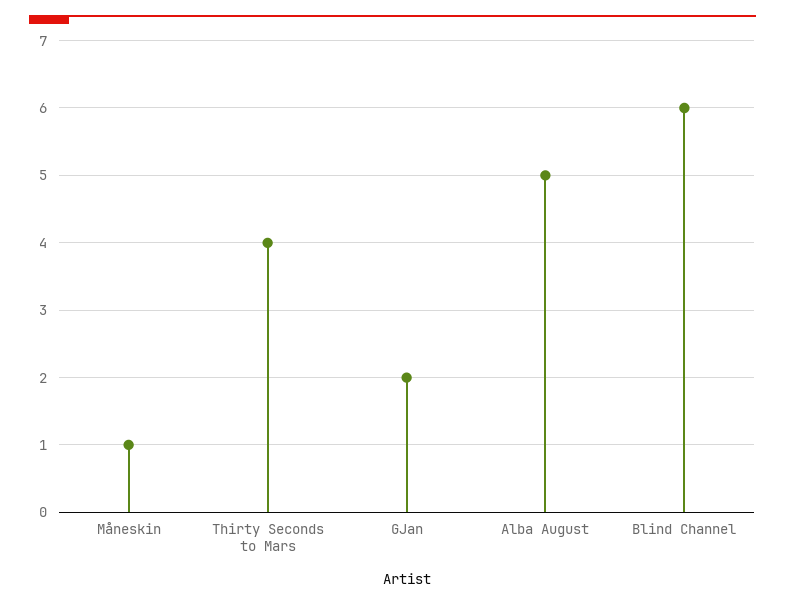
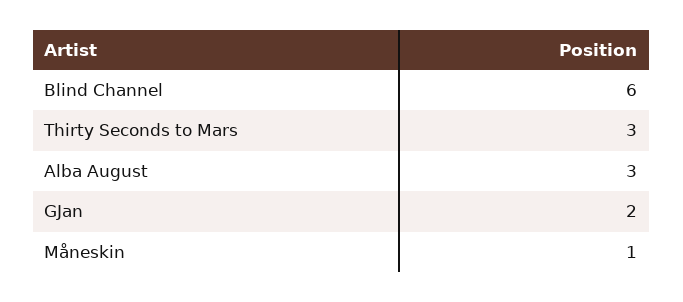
  {
    "Måneskin": 1,
-   "Thirty Seconds to Mars": 4,
+   "Thirty Seconds to Mars": 3,
    "GJan": 2,
-   "Alba August": 5,
+   "Alba August": 3,
    "Blind Channel": 6
  }

